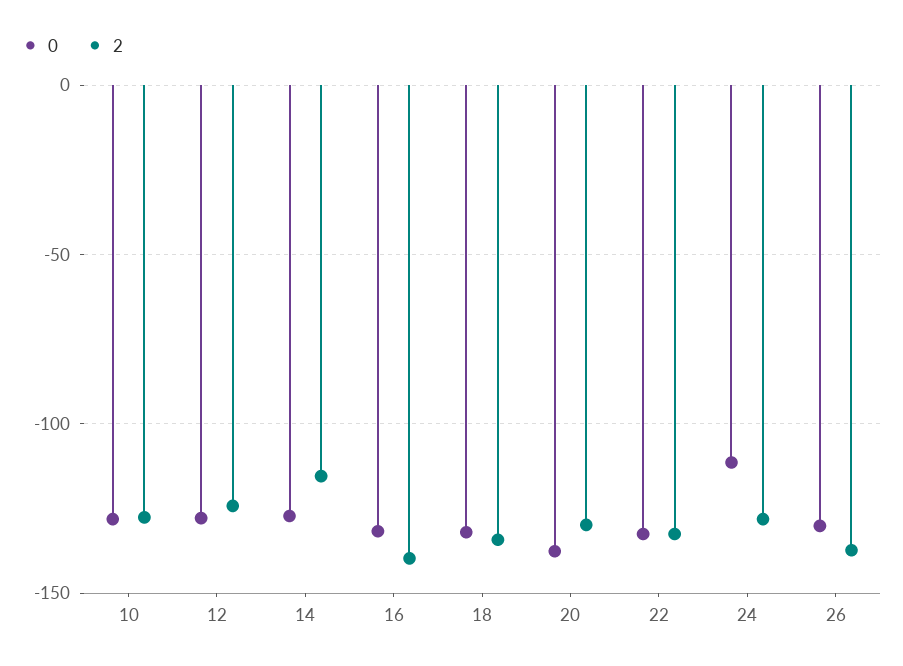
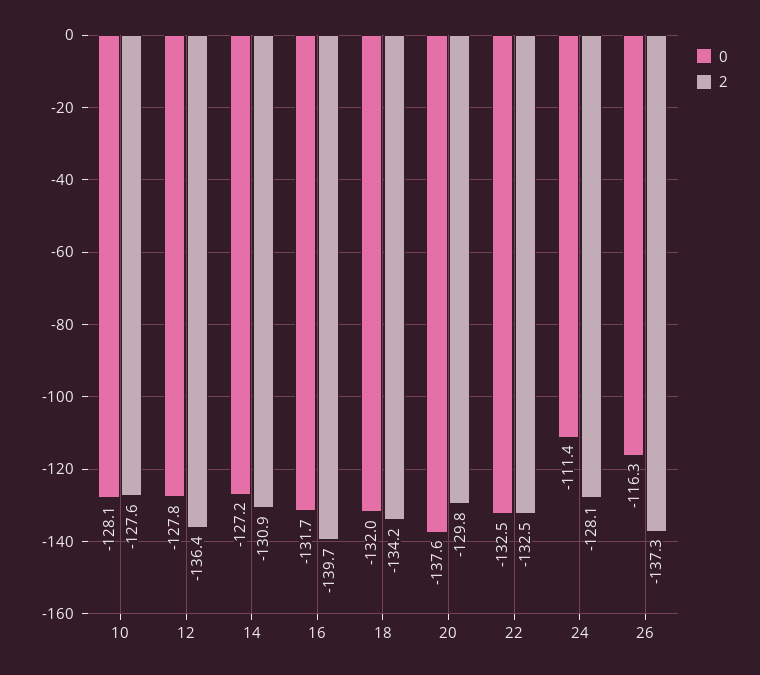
  {
    "0": {
      "10": -128.1,
      "12": -127.8,
      "14": -127.2,
      "16": -131.7,
      "18": -132,
      "20": -137.6,
      "22": -132.5,
      "24": -111.4,
-     "26": -130
+     "26": -116.3
    },
    "2": {
      "10": -127.6,
-     "12": -125,
+     "12": -136.4,
-     "14": -115,
+     "14": -130.9,
      "16": -139.7,
      "18": -134.2,
      "20": -129.8,
      "22": -132.5,
      "24": -128.1,
      "26": -137.3
    }
  }

